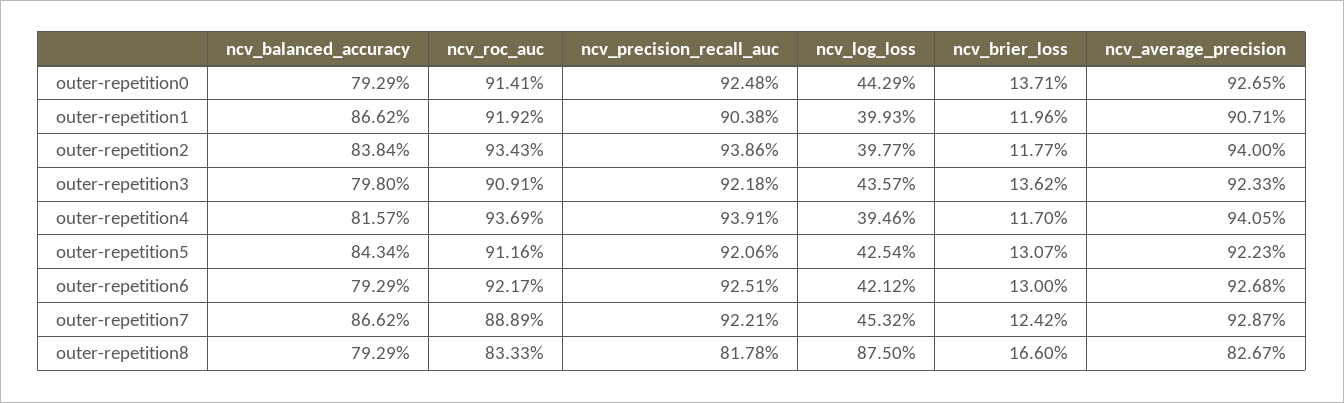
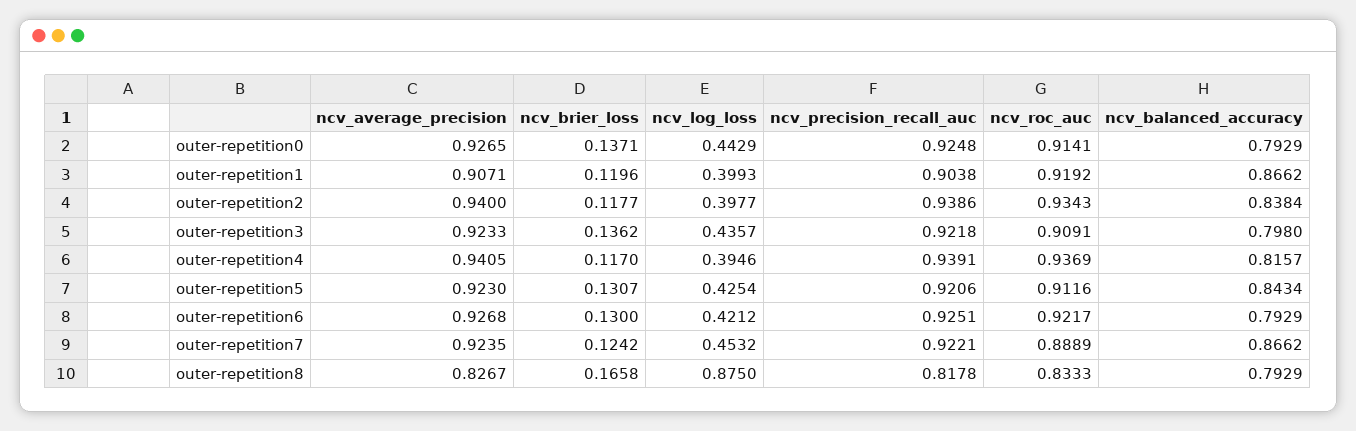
  {
    "ncv_balanced_accuracy": {
      "outer-repetition0": 0.7929,
      "outer-repetition1": 0.8662,
      "outer-repetition2": 0.8384,
      "outer-repetition3": 0.798,
      "outer-repetition4": 0.8157,
      "outer-repetition5": 0.8434,
      "outer-repetition6": 0.7929,
      "outer-repetition7": 0.8662,
      "outer-repetition8": 0.7929
    },
    "ncv_roc_auc": {
      "outer-repetition0": 0.9141,
      "outer-repetition1": 0.9192,
      "outer-repetition2": 0.9343,
      "outer-repetition3": 0.9091,
      "outer-repetition4": 0.9369,
      "outer-repetition5": 0.9116,
      "outer-repetition6": 0.9217,
      "outer-repetition7": 0.8889,
      "outer-repetition8": 0.8333
    },
    "ncv_precision_recall_auc": {
      "outer-repetition0": 0.9248,
      "outer-repetition1": 0.9038,
      "outer-repetition2": 0.9386,
      "outer-repetition3": 0.9218,
      "outer-repetition4": 0.9391,
      "outer-repetition5": 0.9206,
      "outer-repetition6": 0.9251,
      "outer-repetition7": 0.9221,
      "outer-repetition8": 0.8178
    },
    "ncv_log_loss": {
      "outer-repetition0": 0.4429,
      "outer-repetition1": 0.3993,
      "outer-repetition2": 0.3977,
      "outer-repetition3": 0.4357,
      "outer-repetition4": 0.3946,
      "outer-repetition5": 0.4254,
      "outer-repetition6": 0.4212,
      "outer-repetition7": 0.4532,
      "outer-repetition8": 0.875
    },
    "ncv_brier_loss": {
      "outer-repetition0": 0.1371,
      "outer-repetition1": 0.1196,
      "outer-repetition2": 0.1177,
      "outer-repetition3": 0.1362,
      "outer-repetition4": 0.117,
      "outer-repetition5": 0.1307,
      "outer-repetition6": 0.13,
      "outer-repetition7": 0.1242,
-     "outer-repetition8": 0.166
+     "outer-repetition8": 0.1658
    },
    "ncv_average_precision": {
      "outer-repetition0": 0.9265,
      "outer-repetition1": 0.9071,
      "outer-repetition2": 0.94,
      "outer-repetition3": 0.9233,
      "outer-repetition4": 0.9405,
-     "outer-repetition5": 0.9223,
+     "outer-repetition5": 0.923,
      "outer-repetition6": 0.9268,
-     "outer-repetition7": 0.9287,
+     "outer-repetition7": 0.9235,
      "outer-repetition8": 0.8267
    }
  }

